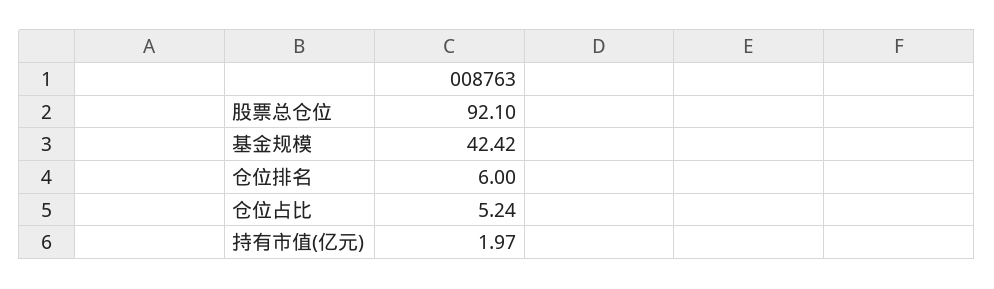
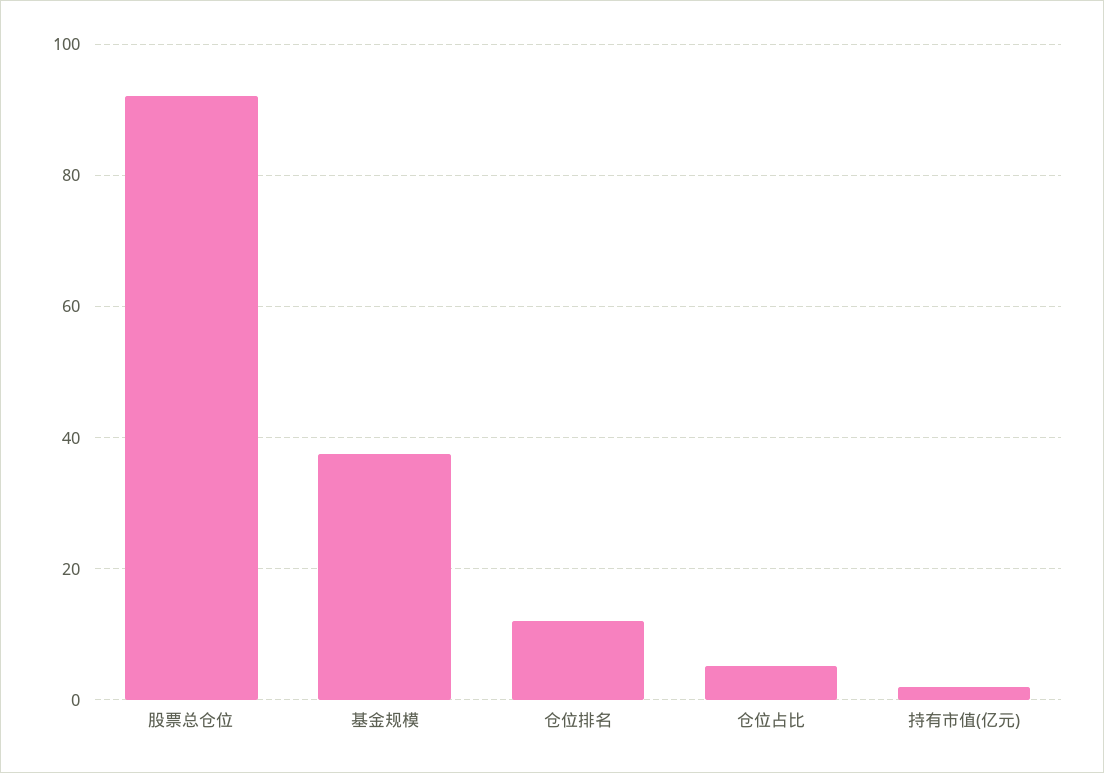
  {
    "股票总仓位": 92.1,
-   "基金规模": 42.42,
+   "基金规模": 38,
-   "仓位排名": 6,
+   "仓位排名": 12,
    "仓位占比": 5.24,
    "持有市值(亿元)": 1.97
  }

